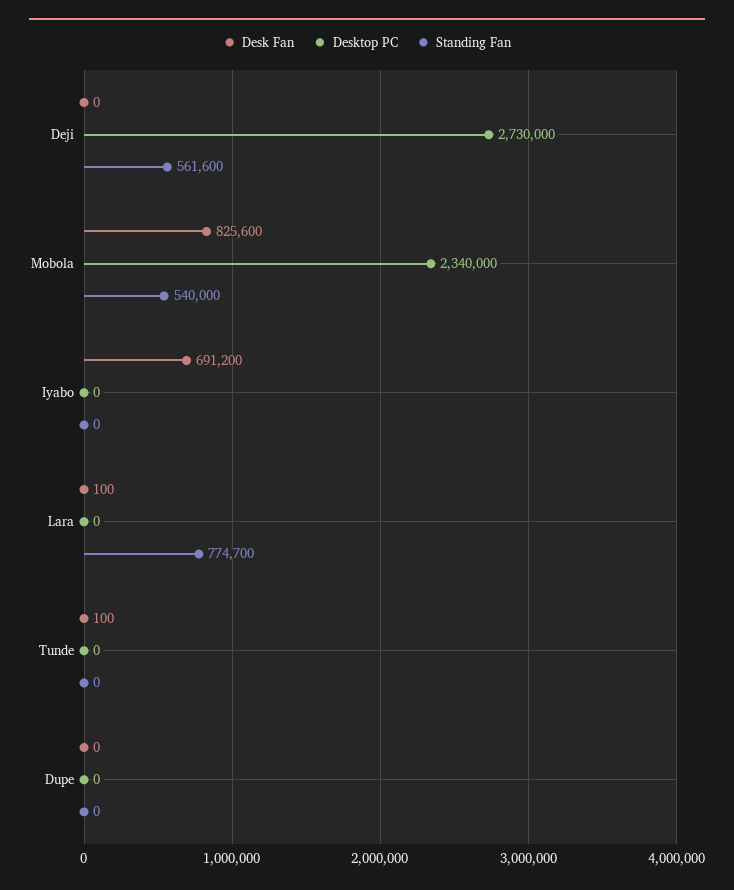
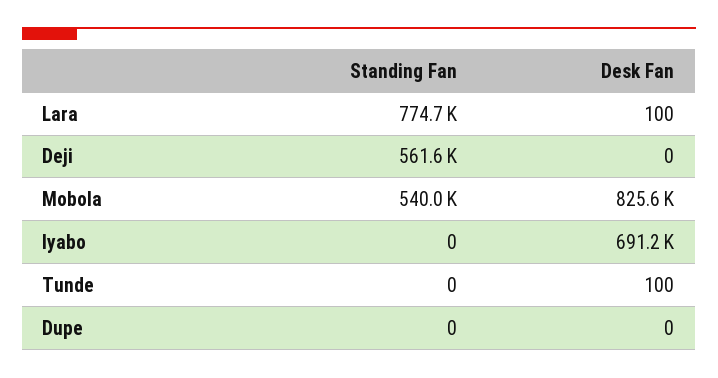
  {
    "Desk Fan": {
      "Deji": 0,
      "Mobola": 825600,
      "Iyabo": 691200,
      "Lara": 100,
      "Tunde": 100,
      "Dupe": 0
    },
-   "Desktop PC": {
-     "Deji": 2730000,
-     "Mobola": 2340000,
-     "Iyabo": 0,
-     "Lara": 0,
-     "Tunde": 0,
-     "Dupe": 0
-   },
    "Standing Fan": {
      "Deji": 561600,
      "Mobola": 540000,
      "Iyabo": 0,
      "Lara": 774700,
      "Tunde": 0,
      "Dupe": 0
    }
  }

